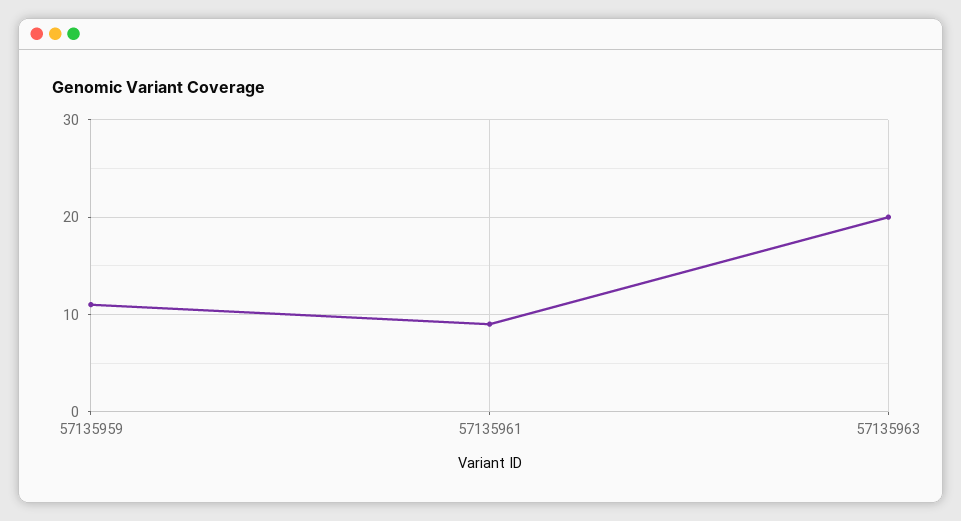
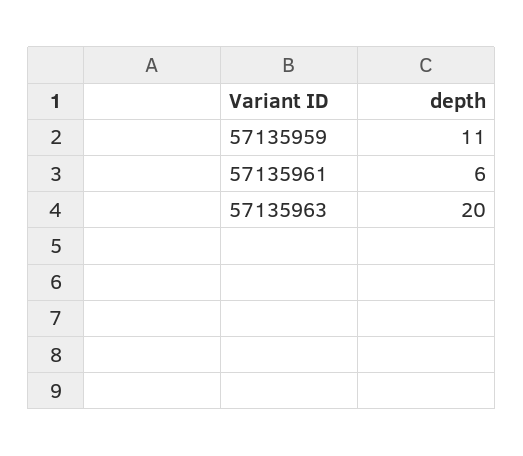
  {
    "57135959": 11,
-   "57135961": 9,
+   "57135961": 6,
    "57135963": 20
  }

